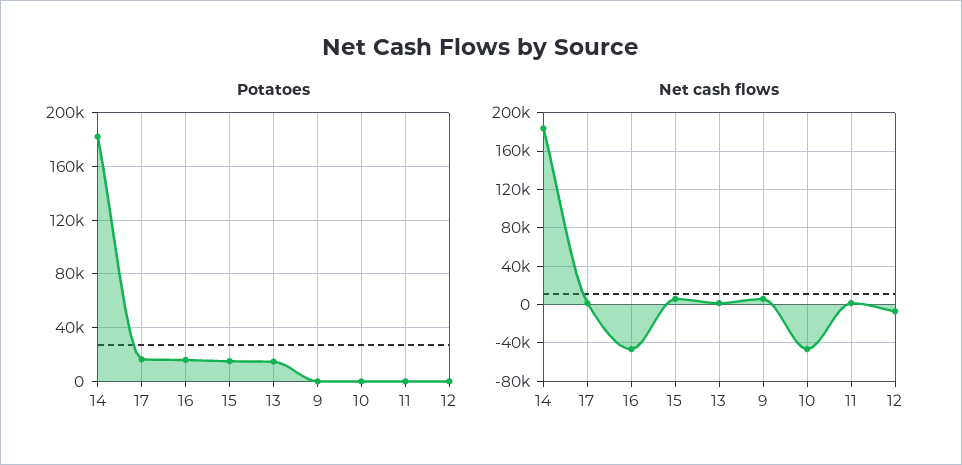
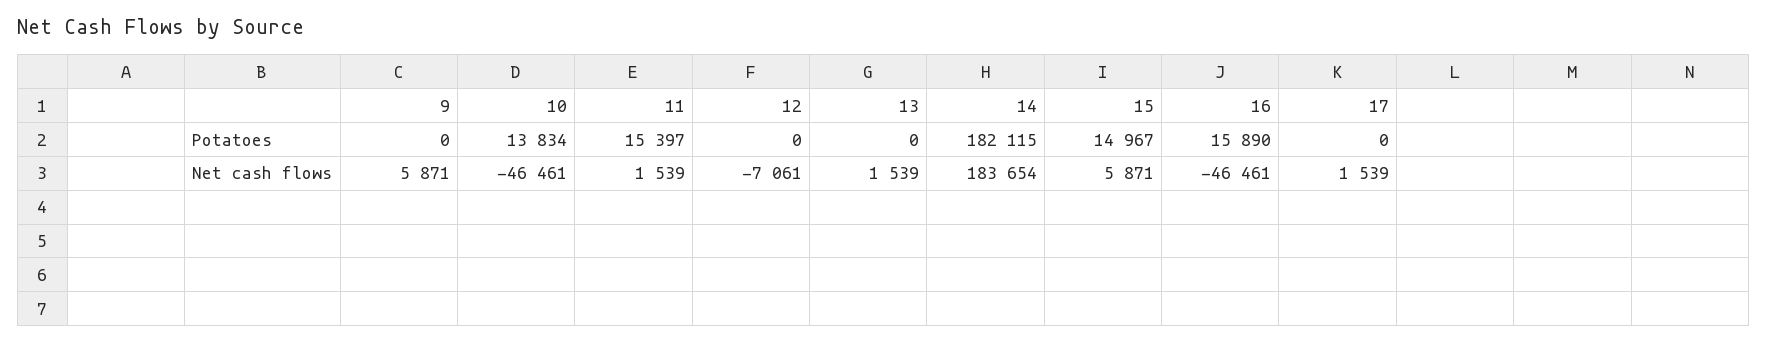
  {
    "Potatoes": {
      "14": 182115,
-     "17": 15000,
+     "17": 0,
      "16": 15890,
      "15": 14967,
-     "13": 15000,
+     "13": 0,
      "9": 0,
-     "10": 0,
+     "10": 13834,
-     "11": 0,
+     "11": 15397,
      "12": 0
    },
    "Net cash flows": {
      "14": 183654,
      "17": 1539,
      "16": -46461,
      "15": 5871,
      "13": 1539,
      "9": 5871,
      "10": -46461,
      "11": 1539,
      "12": -7061
    }
  }

